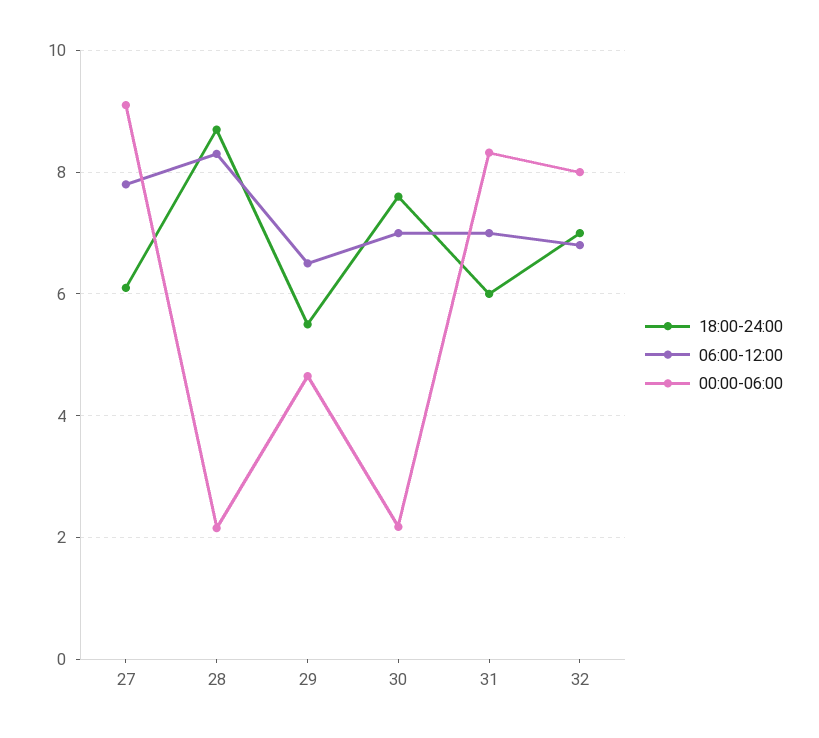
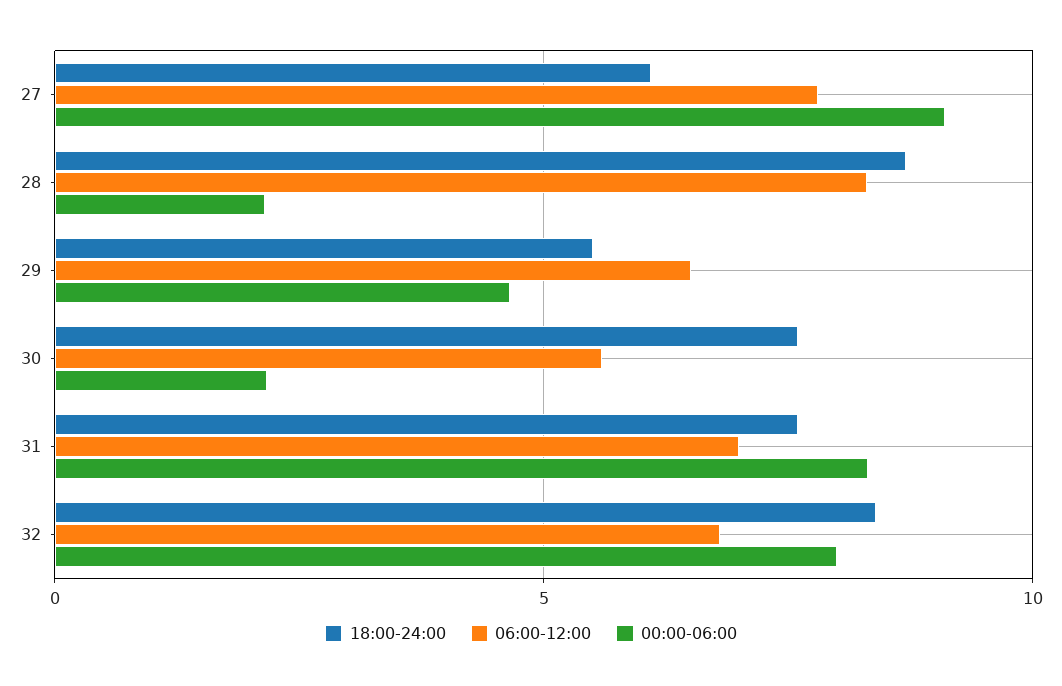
  {
    "18:00-24:00": {
      "27": 6.2,
      "28": 8.8,
      "29": 5.6,
      "30": 7.6,
-     "31": 6,
+     "31": 7.5,
-     "32": 7
+     "32": 8.5
    },
    "06:00-12:00": {
      "27": 7.8,
      "28": 8.4,
      "29": 6.6,
-     "30": 7,
+     "30": 5.5,
      "31": 7,
      "32": 6.8
    },
    "00:00-06:00": {
      "27": 9.2,
      "28": 2.2,
      "29": 4.6,
      "30": 2.2,
      "31": 8.4,
      "32": 8
    }
  }

